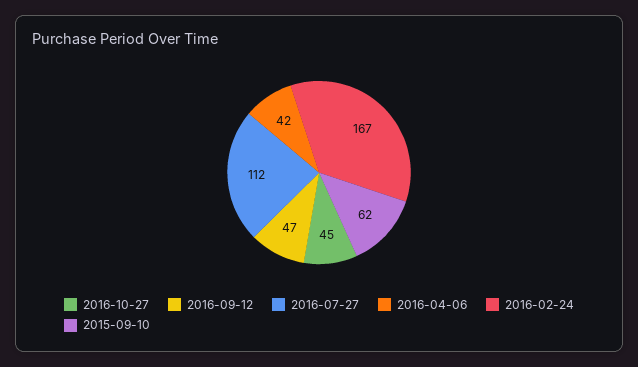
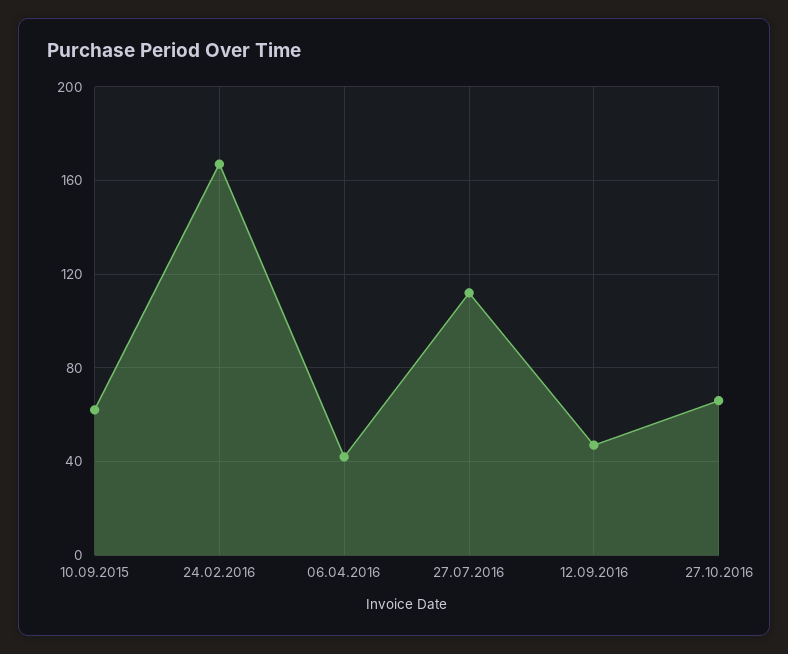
  {
-   "2016-10-27": 45,
+   "2016-10-27": 65,
    "2016-09-12": 47,
    "2016-07-27": 112,
    "2016-04-06": 42,
    "2016-02-24": 167,
    "2015-09-10": 62
  }

